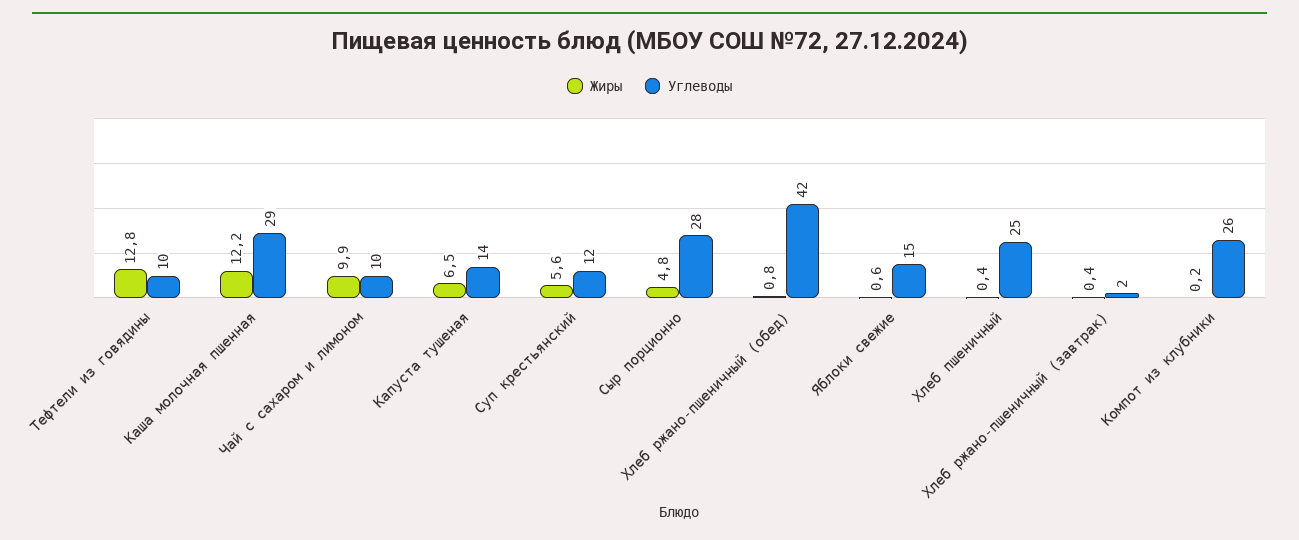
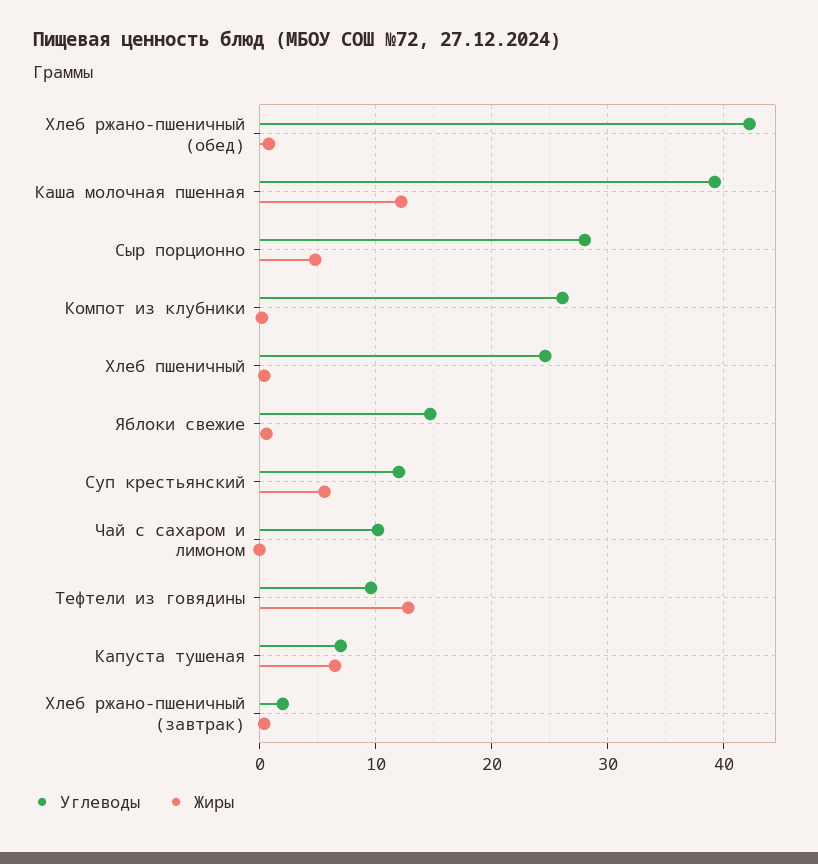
  {
    "Жиры": {
      "Тефтели из говядины": 12.8,
      "Каша молочная пшенная": 12.2,
-     "Чай с сахаром и лимоном": 9.9,
+     "Чай с сахаром и лимоном": 0,
      "Капуста тушеная": 6.5,
      "Суп крестьянский": 5.6,
      "Сыр порционно": 4.8,
      "Хлеб ржано-пшеничный (обед)": 0.8,
      "Яблоки свежие": 0.6,
      "Хлеб пшеничный": 0.4,
      "Хлеб ржано-пшеничный (завтрак)": 0.4,
      "Компот из клубники": 0.2
    },
    "Углеводы": {
      "Тефтели из говядины": 10,
-     "Каша молочная пшенная": 29,
+     "Каша молочная пшенная": 39,
      "Чай с сахаром и лимоном": 10,
-     "Капуста тушеная": 14,
+     "Капуста тушеная": 7,
      "Суп крестьянский": 12,
      "Сыр порционно": 28,
      "Хлеб ржано-пшеничный (обед)": 42,
      "Яблоки свежие": 15,
      "Хлеб пшеничный": 25,
      "Хлеб ржано-пшеничный (завтрак)": 2,
      "Компот из клубники": 26
    }
  }

